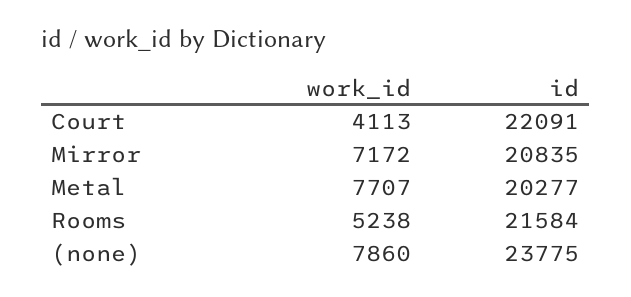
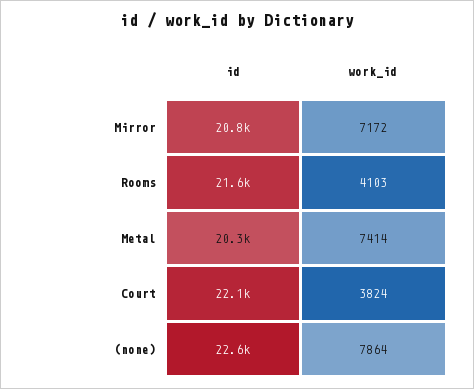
  {
    "work_id": {
-     "Court": 4113,
+     "Court": 3824,
      "Mirror": 7172,
-     "Metal": 7707,
+     "Metal": 7414,
-     "Rooms": 5238,
+     "Rooms": 4103,
-     "(none)": 7860
+     "(none)": 7864
    },
    "id": {
      "Court": 22091,
      "Mirror": 20835,
      "Metal": 20277,
      "Rooms": 21584,
-     "(none)": 23775
+     "(none)": 22600
    }
  }

